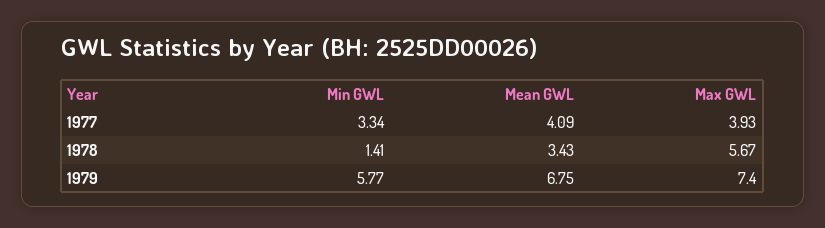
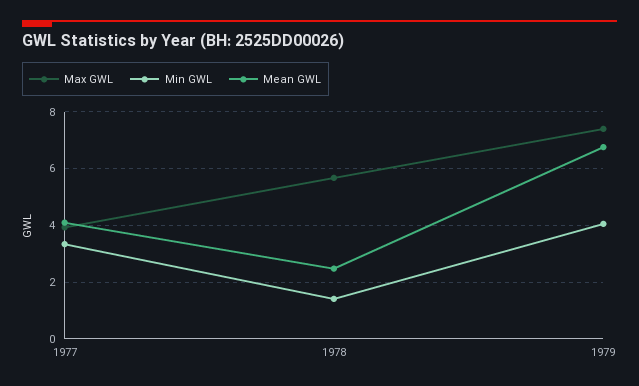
  {
    "Min GWL": {
      "1977": 3.34,
      "1978": 1.41,
-     "1979": 5.77
+     "1979": 4
    },
    "Mean GWL": {
      "1977": 4.09,
-     "1978": 3.43,
+     "1978": 2.5,
      "1979": 6.75
    },
    "Max GWL": {
      "1977": 3.93,
      "1978": 5.67,
      "1979": 7.4
    }
  }

